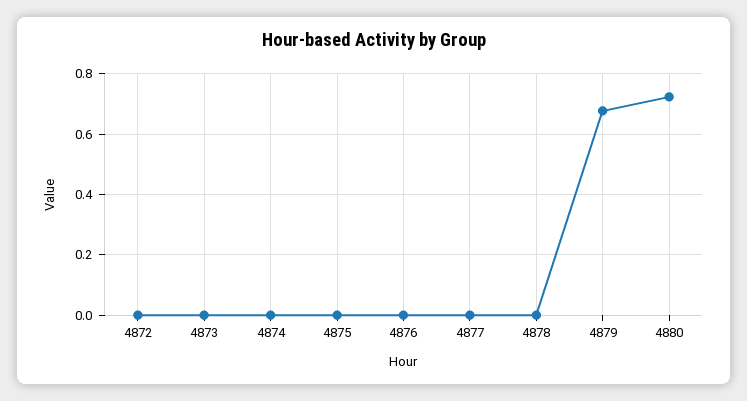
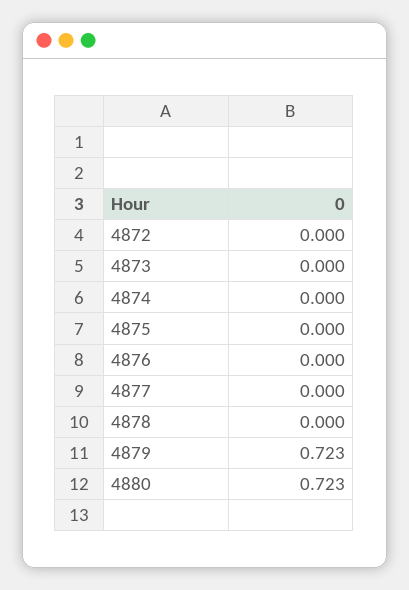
  {
    "4872": 0,
    "4873": 0,
    "4874": 0,
    "4875": 0,
    "4876": 0,
    "4877": 0,
    "4878": 0,
-   "4879": 0.68,
+   "4879": 0.723,
    "4880": 0.723
  }

